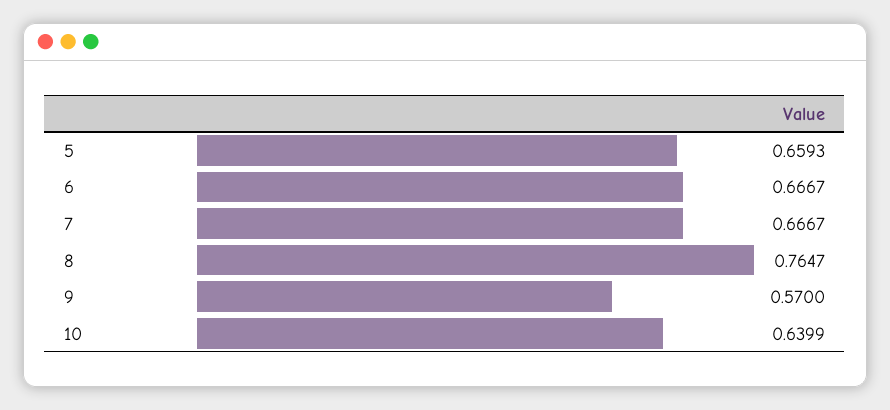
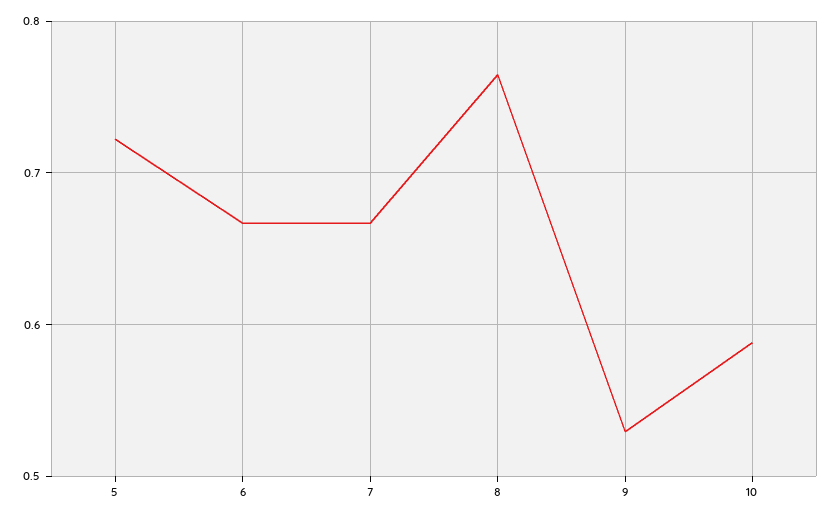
  {
-   "5": 0.6593,
+   "5": 0.72,
    "6": 0.6667,
    "7": 0.6667,
    "8": 0.7647,
-   "9": 0.57,
+   "9": 0.53,
-   "10": 0.6399
+   "10": 0.59
  }

